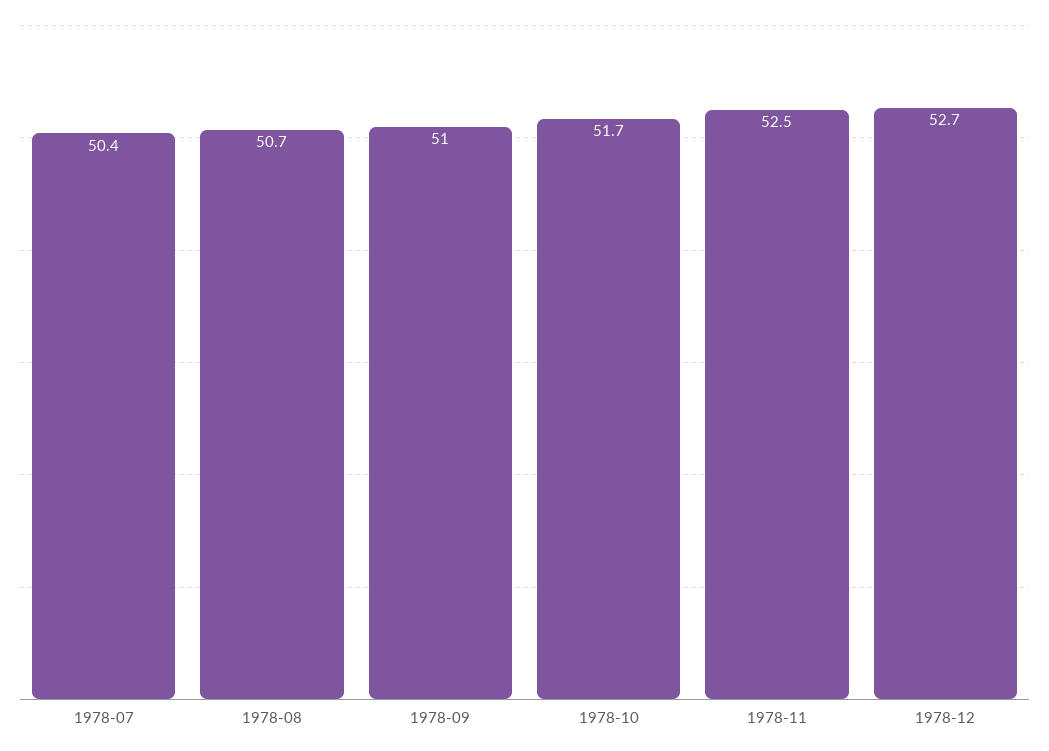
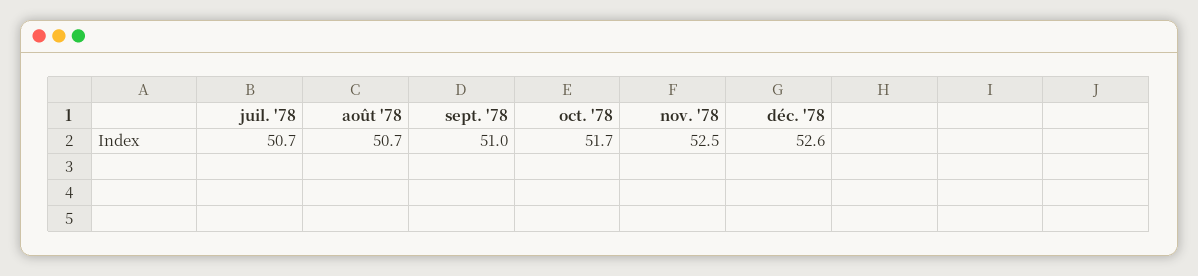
  {
-   "1978-07": 50.4,
+   "1978-07": 50.7,
    "1978-08": 50.7,
    "1978-09": 51,
    "1978-10": 51.7,
    "1978-11": 52.5,
-   "1978-12": 52.7
+   "1978-12": 52.6
  }

